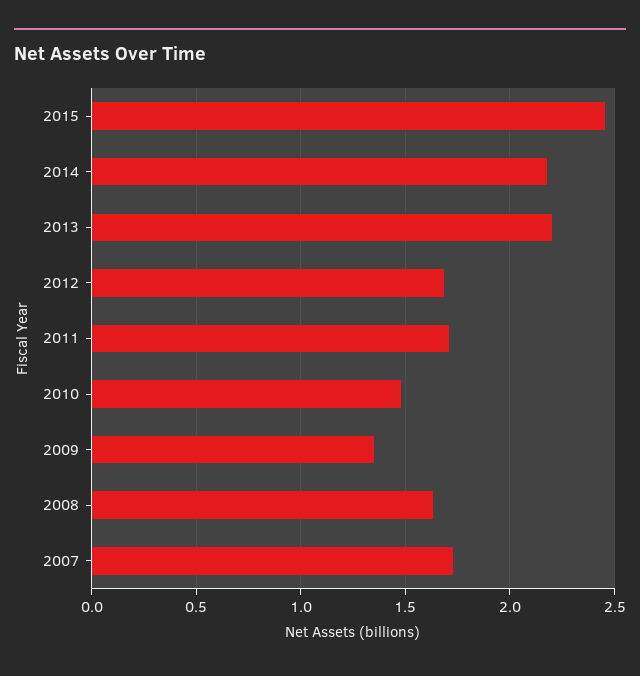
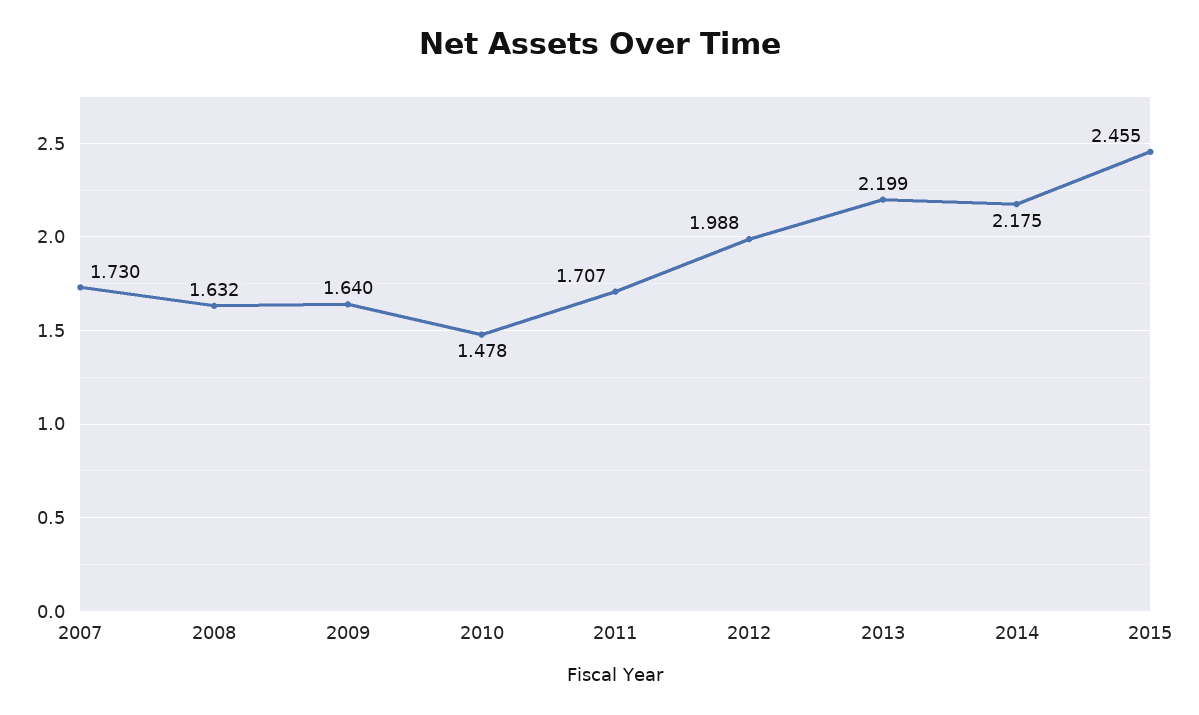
  {
    "2015": 2.455,
    "2014": 2.175,
    "2013": 2.199,
-   "2012": 1.7,
+   "2012": 1.988,
    "2011": 1.707,
    "2010": 1.478,
-   "2009": 1.35,
+   "2009": 1.64,
    "2008": 1.632,
    "2007": 1.73
  }

